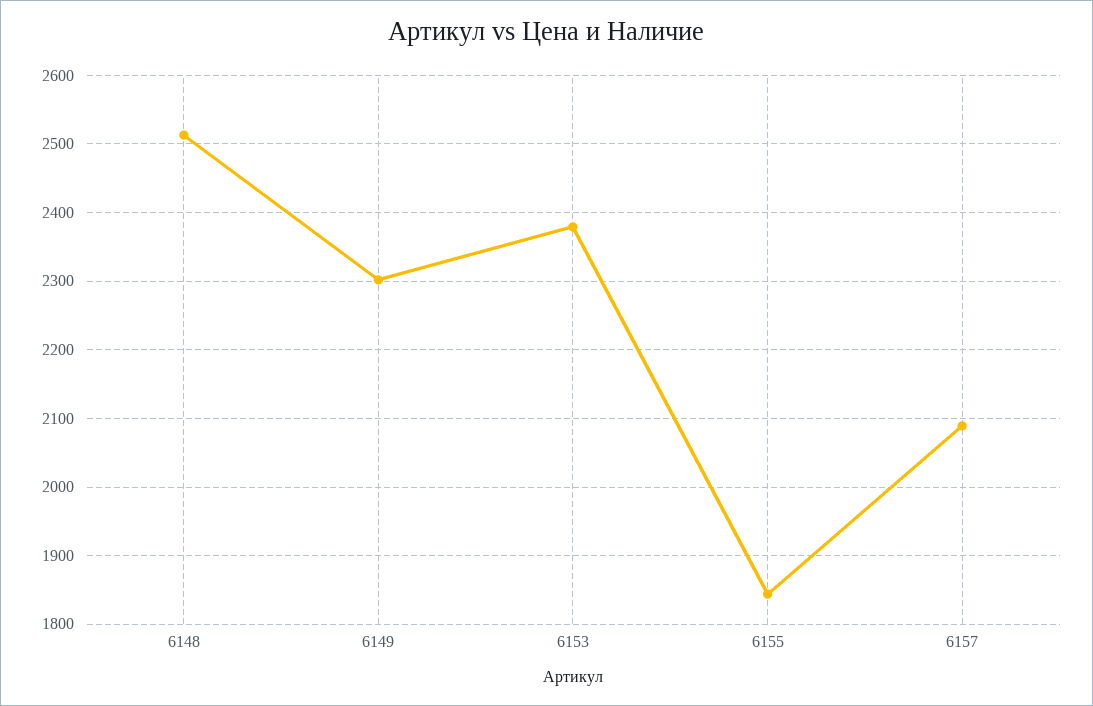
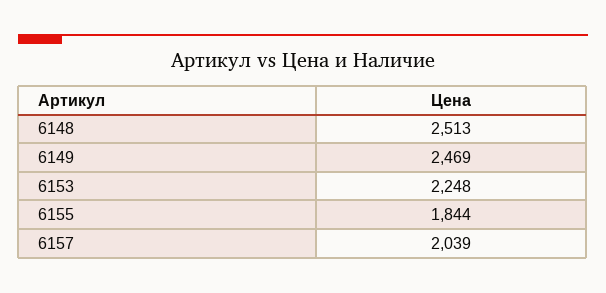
  {
    "6148": 2513,
-   "6149": 2300,
+   "6149": 2469,
-   "6153": 2380,
+   "6153": 2248,
    "6155": 1844,
-   "6157": 2090
+   "6157": 2039
  }

